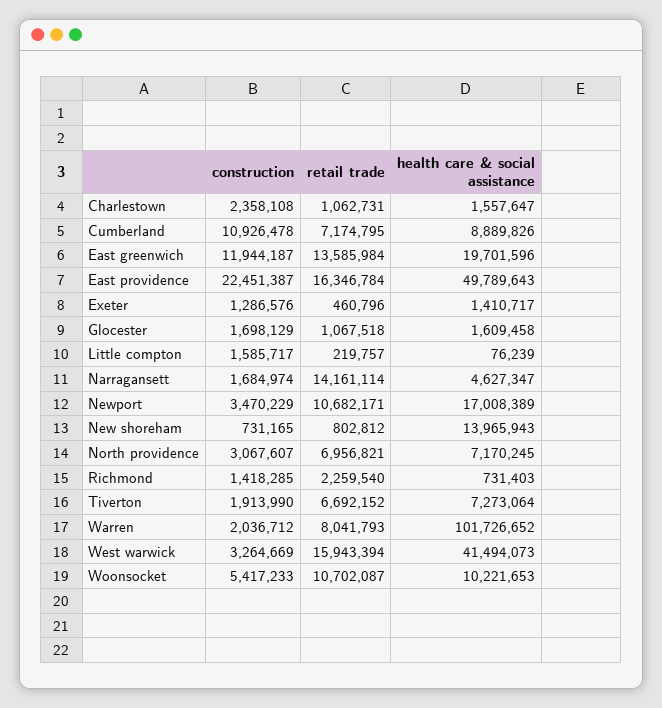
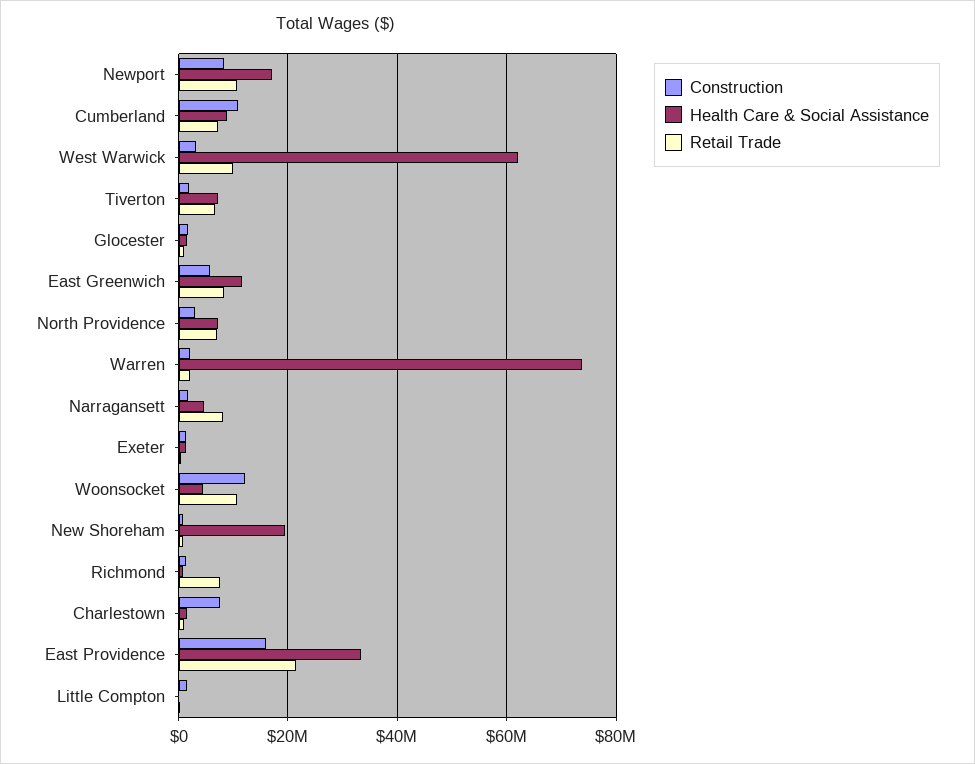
  {
    "construction": {
-     "Charlestown": 2358108,
+     "Charlestown": 8000000,
      "Cumberland": 10926478,
-     "East greenwich": 11944187,
+     "East greenwich": 6000000,
-     "East providence": 22451387,
+     "East providence": 16000000,
      "Exeter": 1286576,
      "Glocester": 1698129,
      "Little compton": 1585717,
      "Narragansett": 1684974,
-     "Newport": 3470229,
+     "Newport": 8000000,
      "New shoreham": 731165,
      "North providence": 3067607,
      "Richmond": 1418285,
      "Tiverton": 1913990,
      "Warren": 2036712,
      "West warwick": 3264669,
-     "Woonsocket": 5417233
+     "Woonsocket": 12000000
    },
    "retail trade": {
      "Charlestown": 1062731,
      "Cumberland": 7174795,
-     "East greenwich": 13585984,
+     "East greenwich": 8000000,
-     "East providence": 16346784,
+     "East providence": 22000000,
      "Exeter": 460796,
      "Glocester": 1067518,
      "Little compton": 219757,
-     "Narragansett": 14161114,
+     "Narragansett": 8000000,
      "Newport": 10682171,
      "New shoreham": 802812,
      "North providence": 6956821,
-     "Richmond": 2259540,
+     "Richmond": 8000000,
      "Tiverton": 6692152,
-     "Warren": 8041793,
+     "Warren": 2000000,
-     "West warwick": 15943394,
+     "West warwick": 10000000,
      "Woonsocket": 10702087
    },
    "health care & social assistance": {
      "Charlestown": 1557647,
      "Cumberland": 8889826,
-     "East greenwich": 19701596,
+     "East greenwich": 12000000,
-     "East providence": 49789643,
+     "East providence": 34000000,
      "Exeter": 1410717,
      "Glocester": 1609458,
      "Little compton": 76239,
      "Narragansett": 4627347,
      "Newport": 17008389,
-     "New shoreham": 13965943,
+     "New shoreham": 20000000,
      "North providence": 7170245,
      "Richmond": 731403,
      "Tiverton": 7273064,
-     "Warren": 101726652,
+     "Warren": 74000000,
-     "West warwick": 41494073,
+     "West warwick": 62000000,
-     "Woonsocket": 10221653
+     "Woonsocket": 4000000
    }
  }

